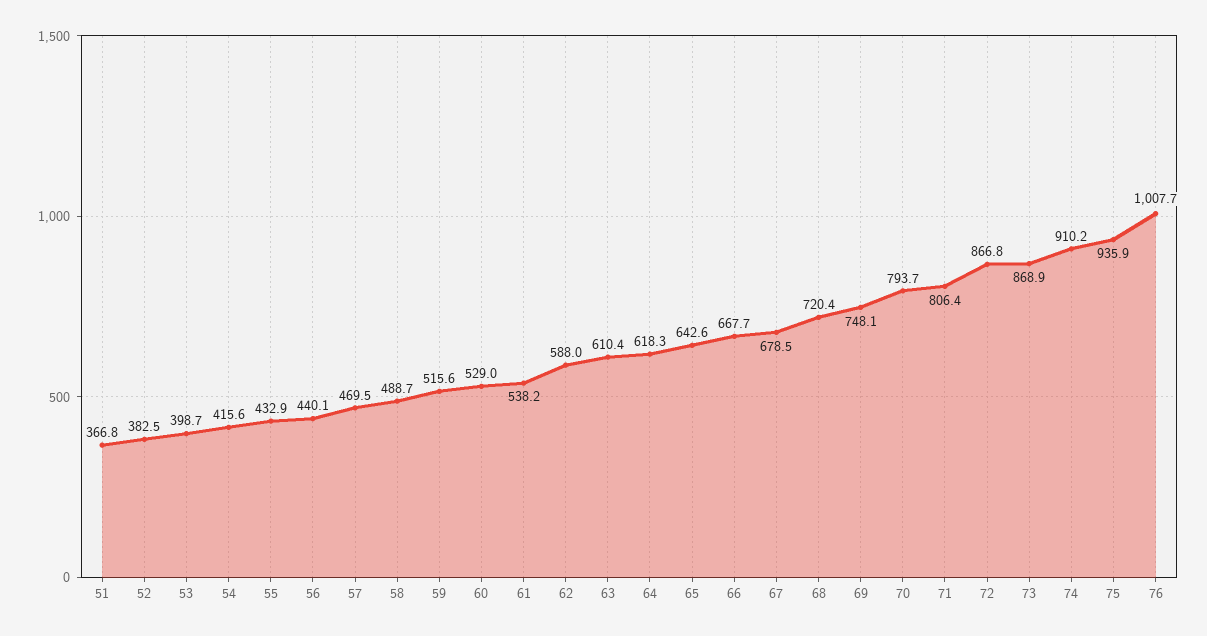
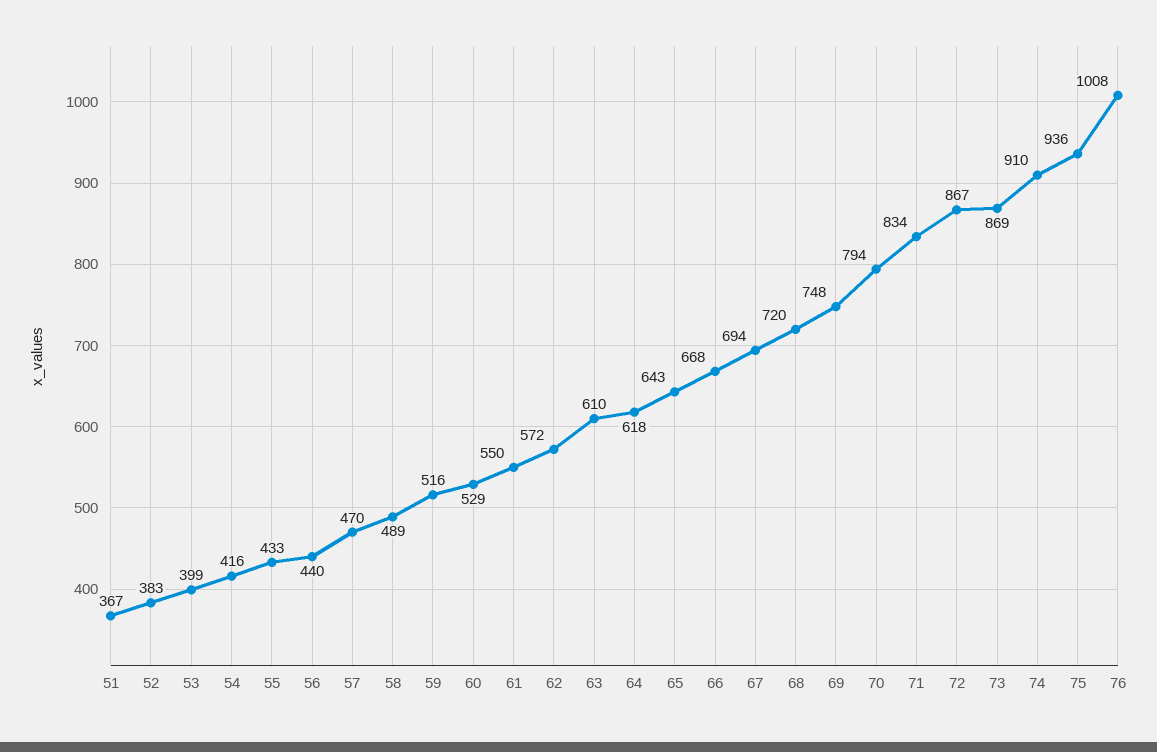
  {
    "51": 366.8,
    "52": 382.5,
    "53": 398.7,
    "54": 415.6,
    "55": 432.9,
    "56": 440.1,
    "57": 469.5,
    "58": 488.7,
    "59": 515.6,
    "60": 529,
-   "61": 538.2,
+   "61": 550,
-   "62": 588,
+   "62": 572,
    "63": 610.4,
    "64": 618.3,
    "65": 642.6,
    "66": 667.7,
-   "67": 678.5,
+   "67": 694,
    "68": 720.4,
    "69": 748.1,
    "70": 793.7,
-   "71": 806.4,
+   "71": 834,
    "72": 866.8,
    "73": 868.9,
    "74": 910.2,
    "75": 935.9,
    "76": 1007.7
  }

